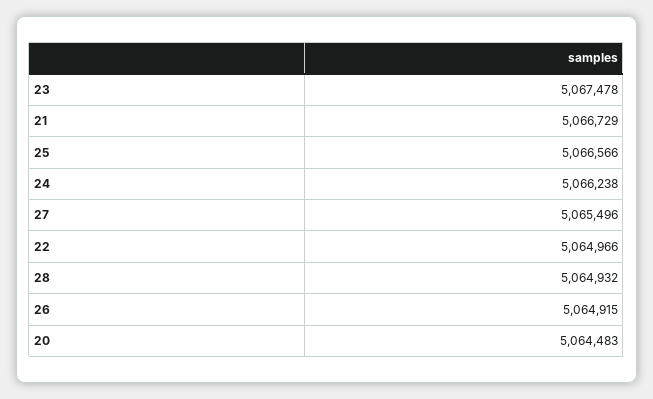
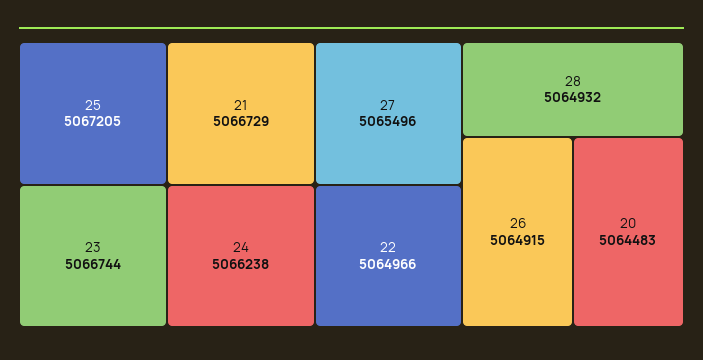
  {
-   "23": 5067478,
+   "23": 5066744,
    "21": 5066729,
-   "25": 5066566,
+   "25": 5067205,
    "24": 5066238,
    "27": 5065496,
    "22": 5064966,
    "28": 5064932,
    "26": 5064915,
    "20": 5064483
  }

